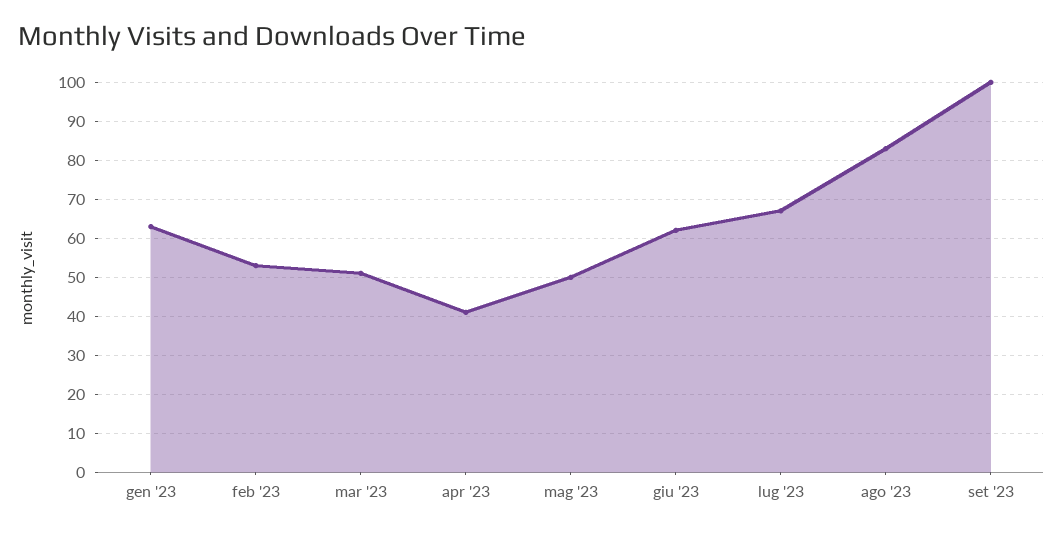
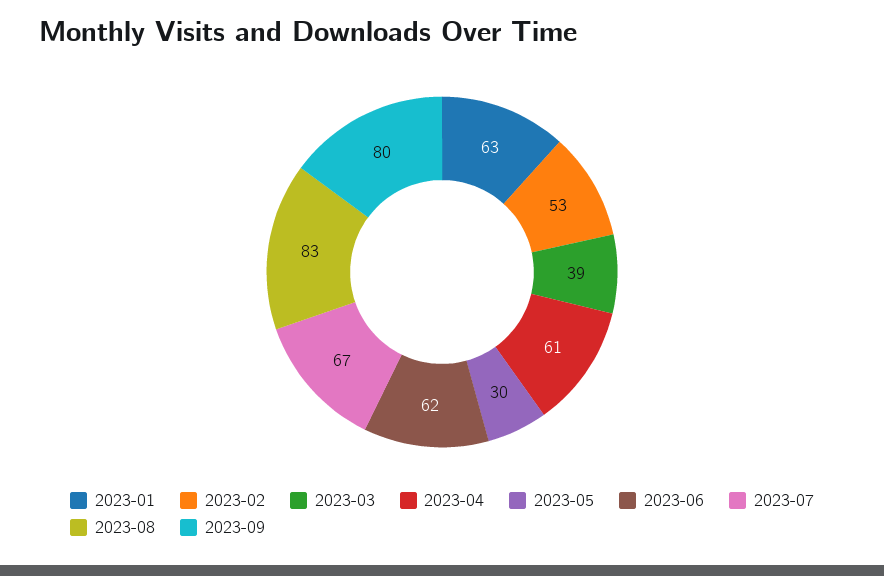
  {
    "gen '23": 63,
    "feb '23": 53,
-   "mar '23": 50,
+   "mar '23": 39,
-   "apr '23": 40,
+   "apr '23": 61,
-   "mag '23": 50,
+   "mag '23": 30,
    "giu '23": 62,
    "lug '23": 67,
    "ago '23": 83,
-   "set '23": 100
+   "set '23": 80
  }

